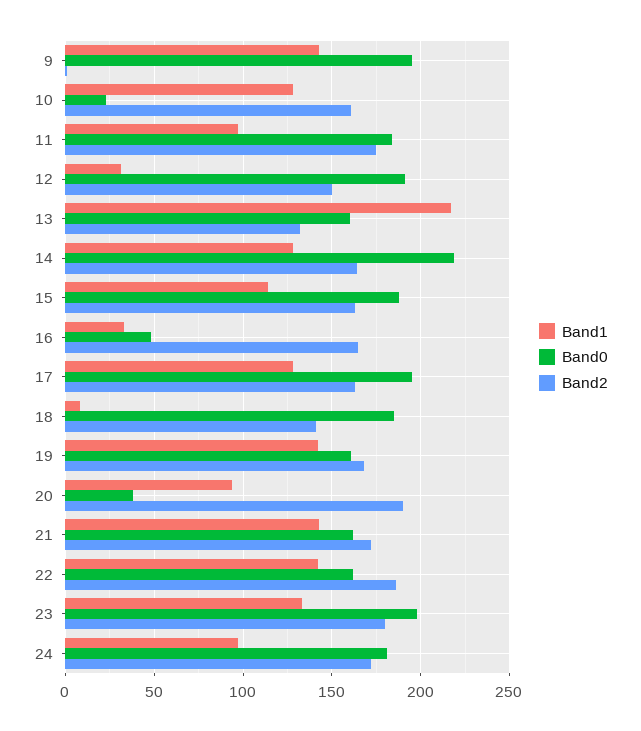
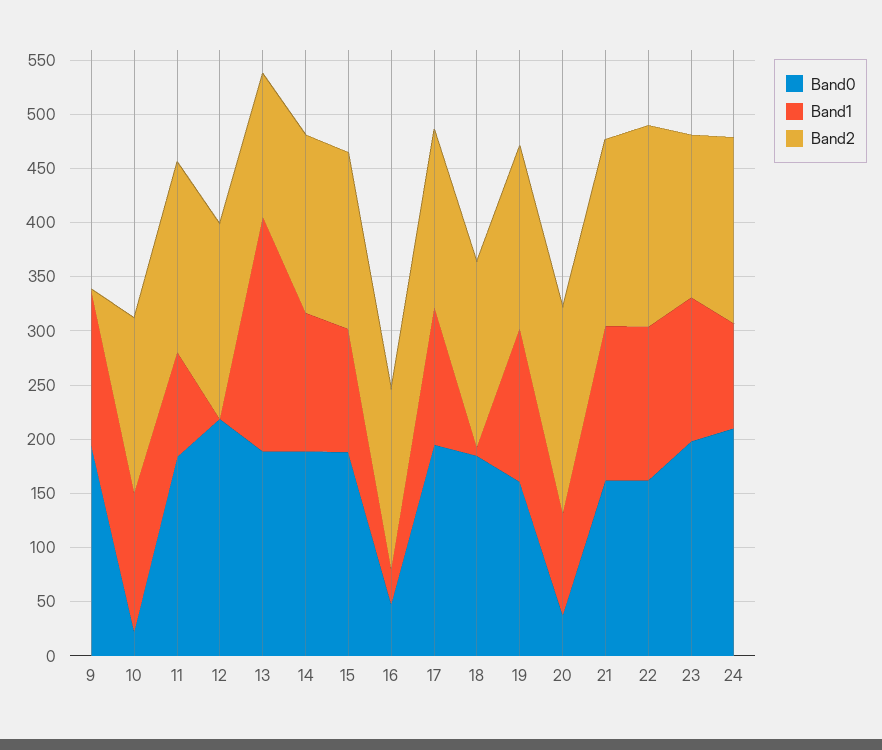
  {
    "Band1": {
      "9": 145,
      "10": 130,
      "11": 95,
-     "12": 30,
+     "12": 0,
      "13": 215,
      "14": 130,
      "15": 115,
      "16": 35,
      "17": 130,
      "18": 10,
      "19": 140,
      "20": 95,
      "21": 145,
      "22": 140,
      "23": 135,
      "24": 95
    },
    "Band0": {
      "9": 195,
      "10": 25,
      "11": 185,
-     "12": 190,
+     "12": 220,
-     "13": 160,
+     "13": 190,
-     "14": 220,
+     "14": 190,
      "15": 190,
      "16": 50,
      "17": 195,
      "18": 185,
      "19": 160,
      "20": 40,
      "21": 160,
      "22": 160,
      "23": 200,
-     "24": 180
+     "24": 210
    },
    "Band2": {
      "9": 0,
      "10": 160,
      "11": 175,
-     "12": 150,
+     "12": 180,
      "13": 130,
      "14": 165,
      "15": 165,
      "16": 165,
      "17": 165,
-     "18": 140,
+     "18": 170,
      "19": 170,
      "20": 190,
      "21": 170,
      "22": 185,
-     "23": 180,
+     "23": 150,
      "24": 170
    }
  }

